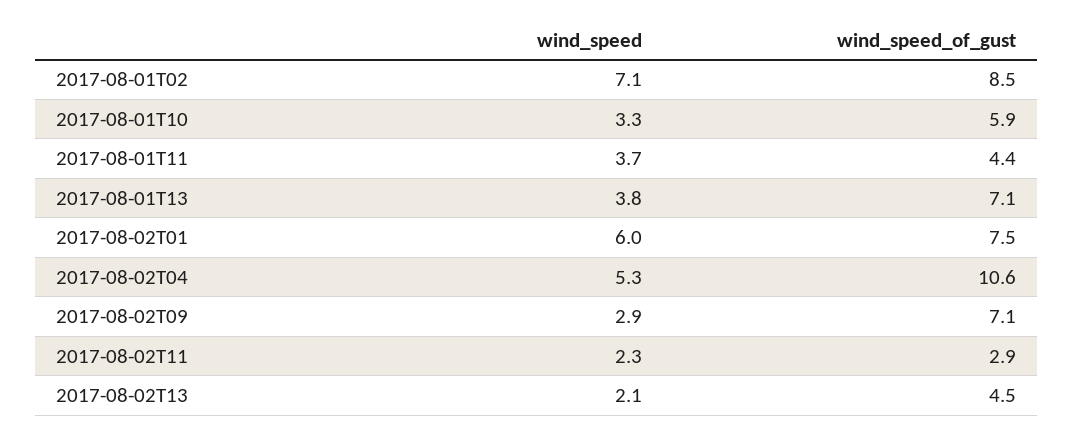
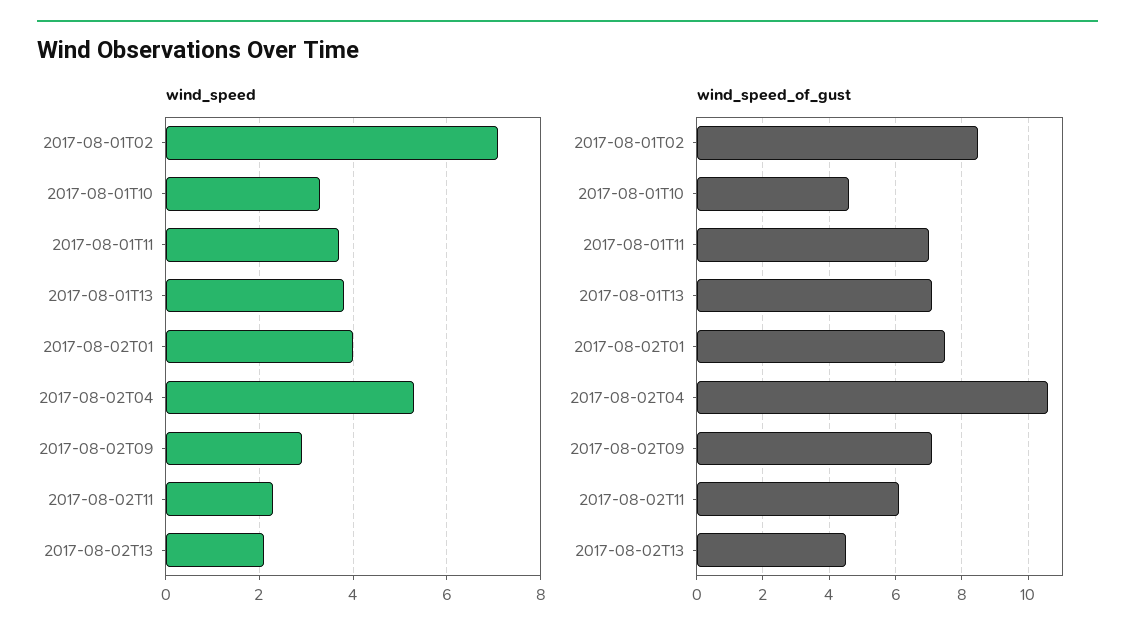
  {
    "wind_speed": {
      "2017-08-01T02": 7.1,
      "2017-08-01T10": 3.3,
      "2017-08-01T11": 3.7,
      "2017-08-01T13": 3.8,
-     "2017-08-02T01": 6,
+     "2017-08-02T01": 4,
      "2017-08-02T04": 5.3,
      "2017-08-02T09": 2.9,
      "2017-08-02T11": 2.3,
      "2017-08-02T13": 2.1
    },
    "wind_speed_of_gust": {
      "2017-08-01T02": 8.5,
-     "2017-08-01T10": 5.9,
+     "2017-08-01T10": 4.5,
-     "2017-08-01T11": 4.4,
+     "2017-08-01T11": 7,
      "2017-08-01T13": 7.1,
      "2017-08-02T01": 7.5,
      "2017-08-02T04": 10.6,
      "2017-08-02T09": 7.1,
-     "2017-08-02T11": 2.9,
+     "2017-08-02T11": 6,
      "2017-08-02T13": 4.5
    }
  }

